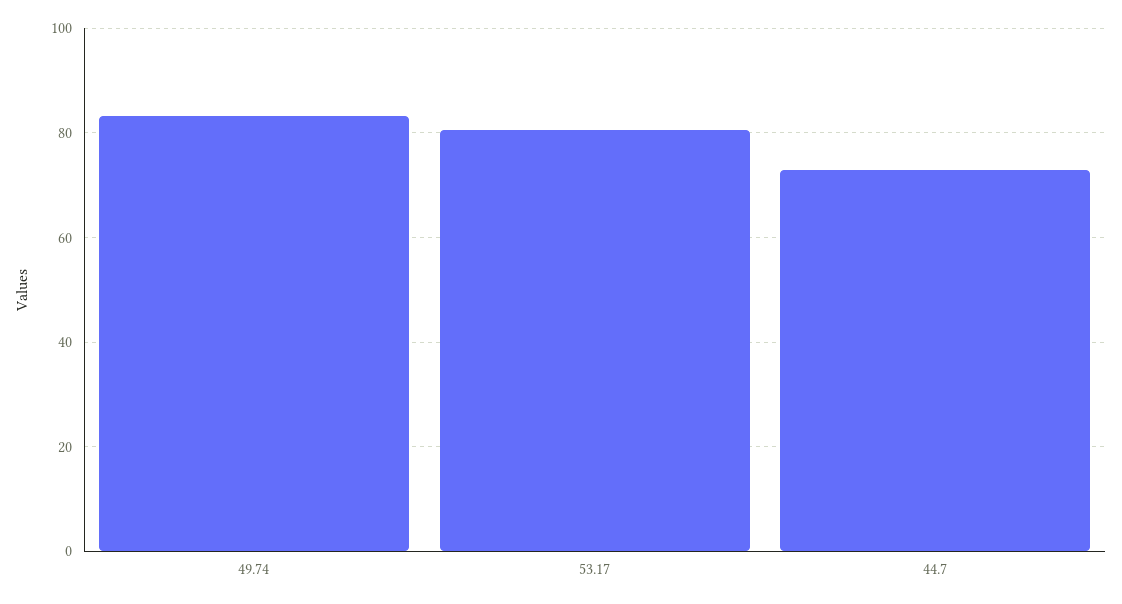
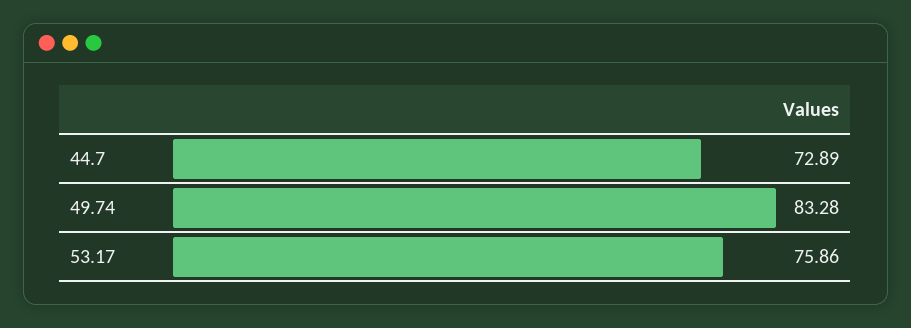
  {
    "49.74": 83.28,
-   "53.17": 80,
+   "53.17": 75.86,
    "44.7": 72.89
  }

